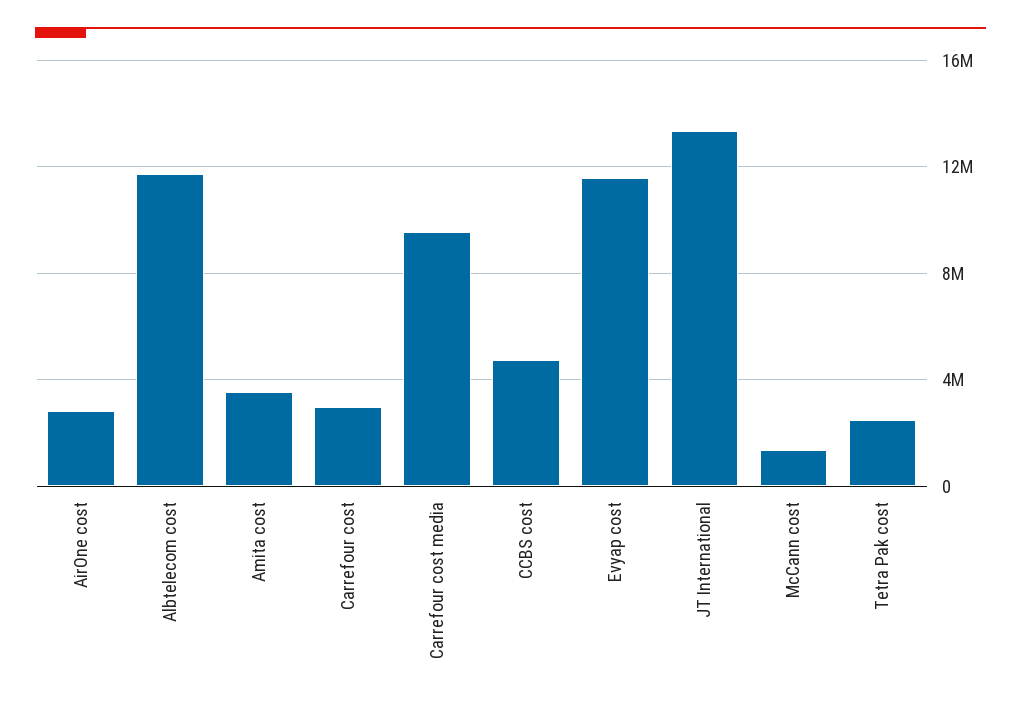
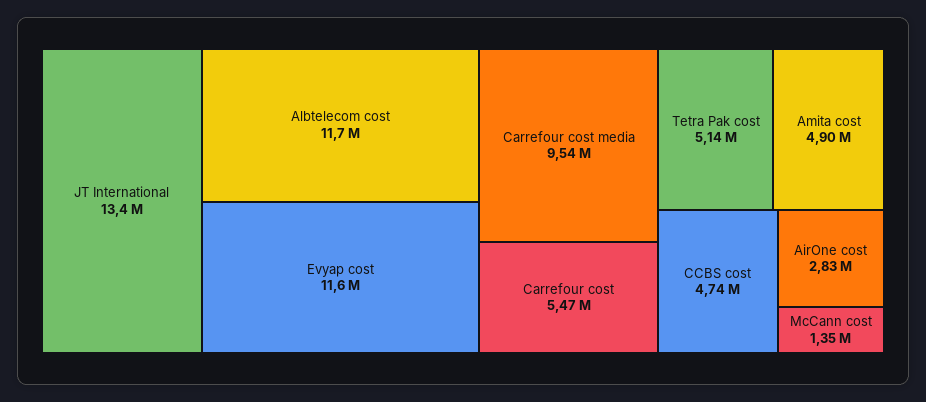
  {
    "AirOne cost": 2830000,
    "Albtelecom cost": 11700000,
-   "Amita cost": 3500000,
+   "Amita cost": 4900000,
-   "Carrefour cost": 3000000,
+   "Carrefour cost": 5470000,
    "Carrefour cost media": 9540000,
    "CCBS cost": 4740000,
    "Evyap cost": 11600000,
    "JT International": 13400000,
    "McCann cost": 1350000,
-   "Tetra Pak cost": 2500000
+   "Tetra Pak cost": 5140000
  }

